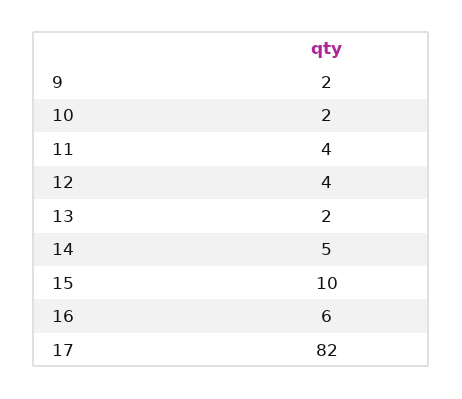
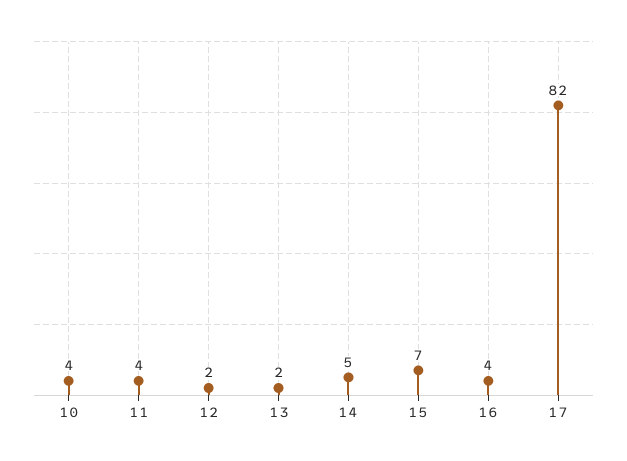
  {
-   "9": 2,
-   "10": 2,
+   "10": 4,
    "11": 4,
-   "12": 4,
+   "12": 2,
    "13": 2,
    "14": 5,
-   "15": 10,
+   "15": 7,
-   "16": 6,
+   "16": 4,
    "17": 82
  }

